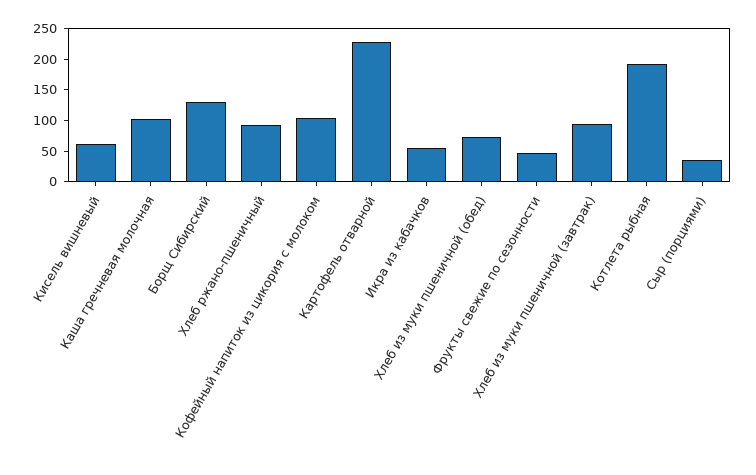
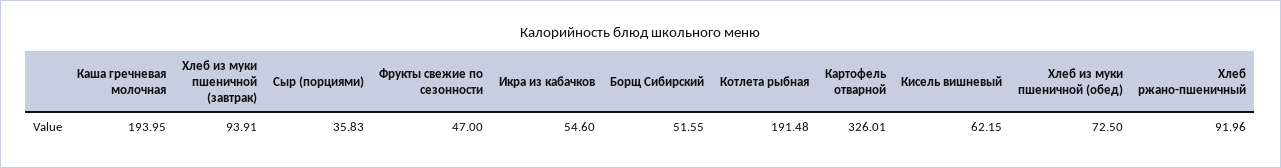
  {
    "Кисель вишневый": 62.15,
-   "Каша гречневая молочная": 100,
+   "Каша гречневая молочная": 193.95,
-   "Борщ Сибирский": 125,
+   "Борщ Сибирский": 51.55,
    "Хлеб ржано-пшеничный": 91.96,
-   "Кофейный напиток из цикория с молоком": 100,
-   "Картофель отварной": 225,
+   "Картофель отварной": 326.01,
    "Икра из кабачков": 54.6,
    "Хлеб из муки пшеничной (обед)": 72.5,
    "Фрукты свежие по сезонности": 47,
    "Хлеб из муки пшеничной (завтрак)": 93.91,
    "Котлета рыбная": 191.48,
    "Сыр (порциями)": 35.83
  }

